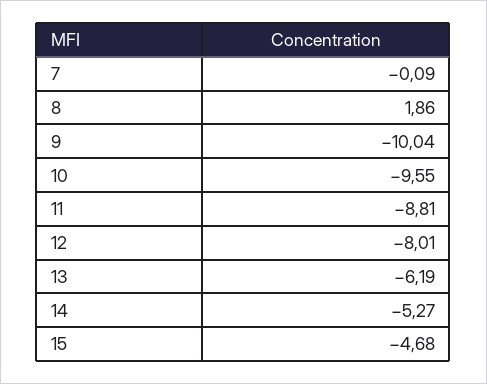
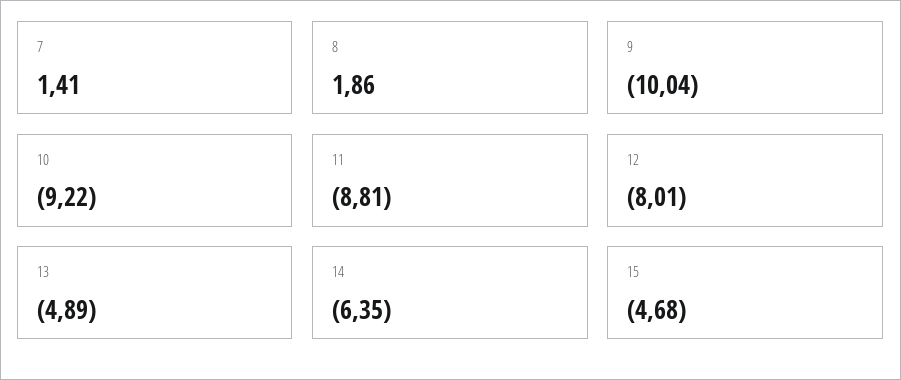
  {
-   "7": -0.09,
+   "7": 1.41,
    "8": 1.86,
    "9": -10.04,
-   "10": -9.55,
+   "10": -9.22,
    "11": -8.81,
    "12": -8.01,
-   "13": -6.19,
+   "13": -4.89,
-   "14": -5.27,
+   "14": -6.35,
    "15": -4.68
  }

